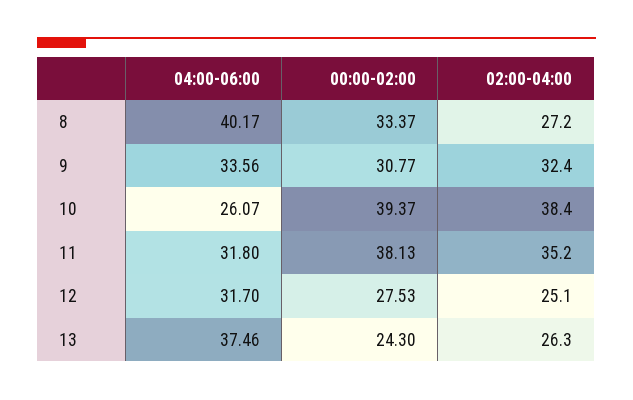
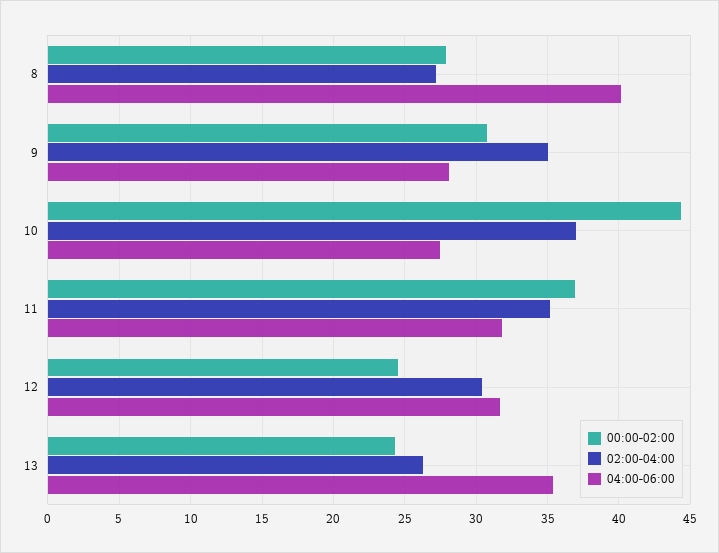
  {
    "04:00-06:00": {
      "8": 40.17,
-     "9": 33.56,
+     "9": 28,
-     "10": 26.07,
+     "10": 27.5,
      "11": 31.8,
      "12": 31.7,
-     "13": 37.46
+     "13": 35.5
    },
    "00:00-02:00": {
-     "8": 33.37,
+     "8": 28,
      "9": 30.77,
-     "10": 39.37,
+     "10": 44.5,
-     "11": 38.13,
+     "11": 37,
-     "12": 27.53,
+     "12": 24.5,
      "13": 24.3
    },
    "02:00-04:00": {
      "8": 27.2,
-     "9": 32.4,
+     "9": 35,
-     "10": 38.4,
+     "10": 37,
      "11": 35.2,
-     "12": 25.1,
+     "12": 30.5,
      "13": 26.3
    }
  }

